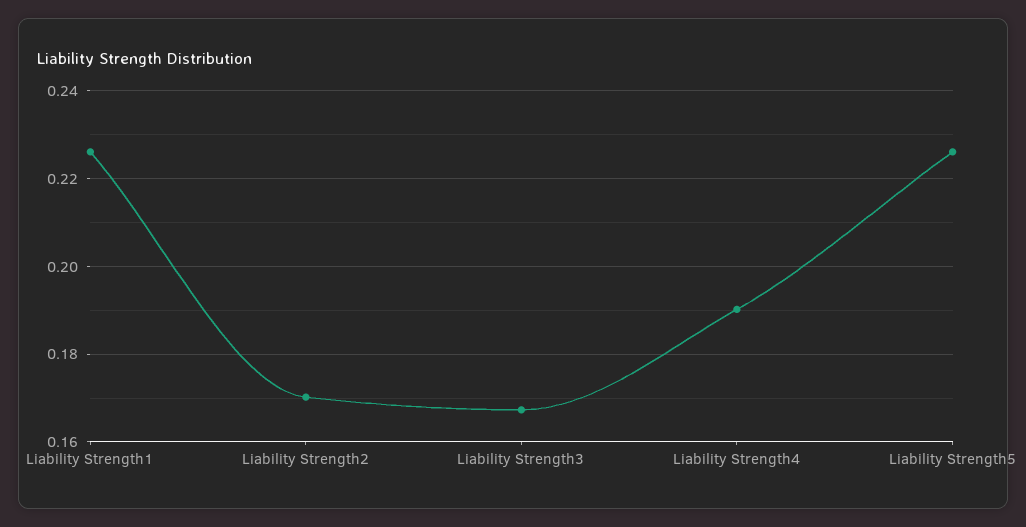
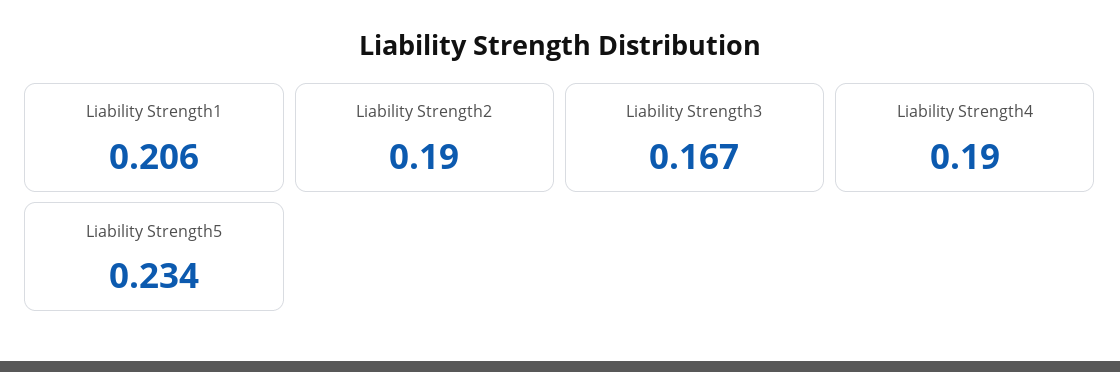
  {
-   "Liability Strength1": 0.226,
+   "Liability Strength1": 0.206,
-   "Liability Strength2": 0.17,
+   "Liability Strength2": 0.19,
    "Liability Strength3": 0.167,
    "Liability Strength4": 0.19,
-   "Liability Strength5": 0.226
+   "Liability Strength5": 0.234
  }

